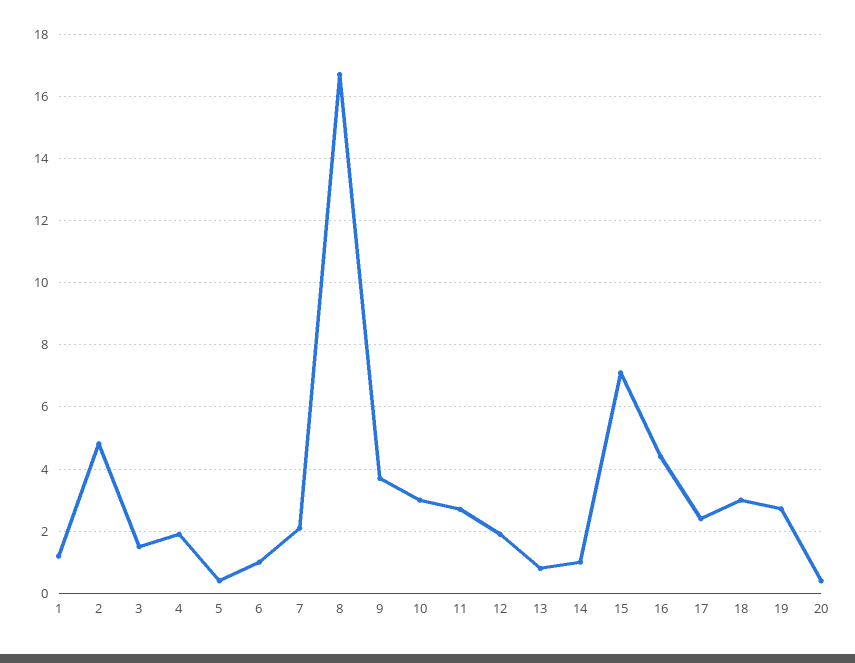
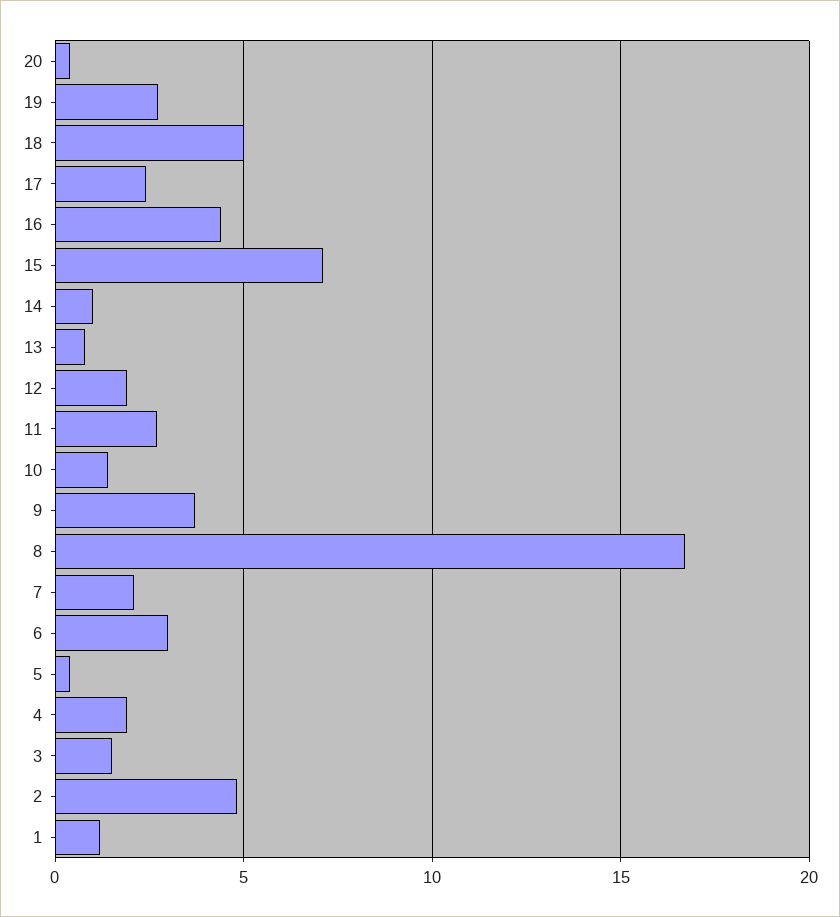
  {
    "1": 1.2,
    "2": 4.8,
    "3": 1.6,
    "4": 2,
    "5": 0.4,
-   "6": 1,
+   "6": 3,
    "7": 2.2,
    "8": 16.8,
    "9": 3.8,
-   "10": 3,
+   "10": 1.5,
    "11": 2.8,
    "12": 2,
    "13": 0.8,
    "14": 1,
    "15": 7.2,
    "16": 4.4,
    "17": 2.4,
-   "18": 3,
+   "18": 5,
    "19": 2.8,
    "20": 0.4
  }

